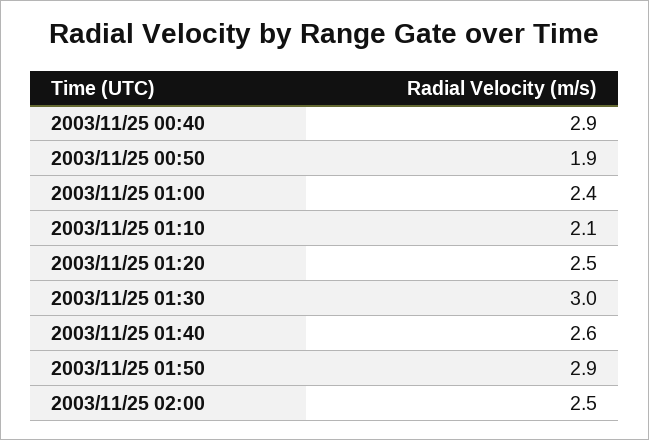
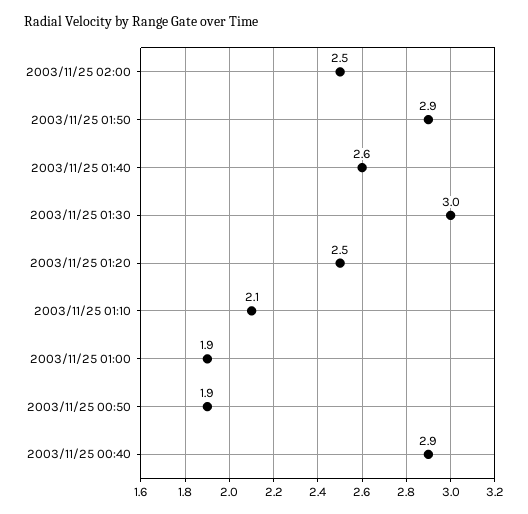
  {
    "2003/11/25 00:40": 2.9,
    "2003/11/25 00:50": 1.9,
-   "2003/11/25 01:00": 2.4,
+   "2003/11/25 01:00": 1.9,
    "2003/11/25 01:10": 2.1,
    "2003/11/25 01:20": 2.5,
    "2003/11/25 01:30": 3,
    "2003/11/25 01:40": 2.6,
    "2003/11/25 01:50": 2.9,
    "2003/11/25 02:00": 2.5
  }

